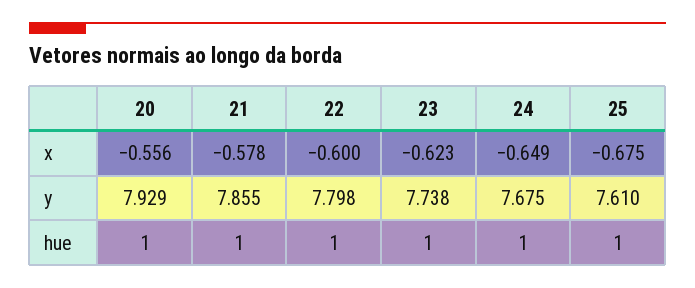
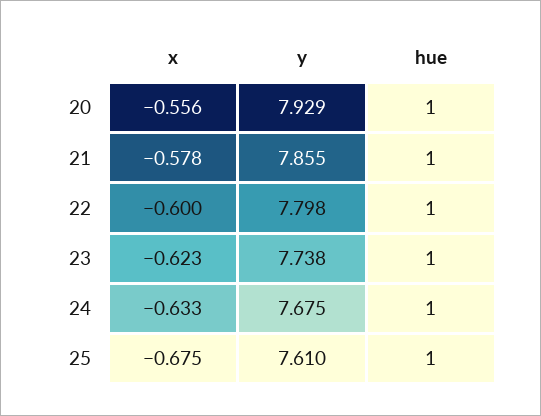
  {
    "20": {
      "x": -0.556,
      "y": 7.929,
      "hue": 1
    },
    "21": {
      "x": -0.578,
      "y": 7.855,
      "hue": 1
    },
    "22": {
      "x": -0.6,
      "y": 7.798,
      "hue": 1
    },
    "23": {
      "x": -0.623,
      "y": 7.738,
      "hue": 1
    },
    "24": {
-     "x": -0.649,
+     "x": -0.633,
      "y": 7.675,
      "hue": 1
    },
    "25": {
      "x": -0.675,
      "y": 7.61,
      "hue": 1
    }
  }

